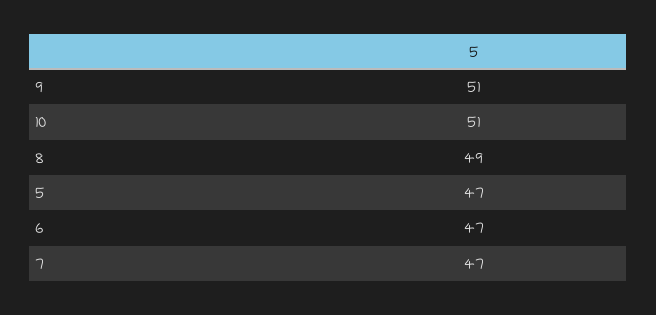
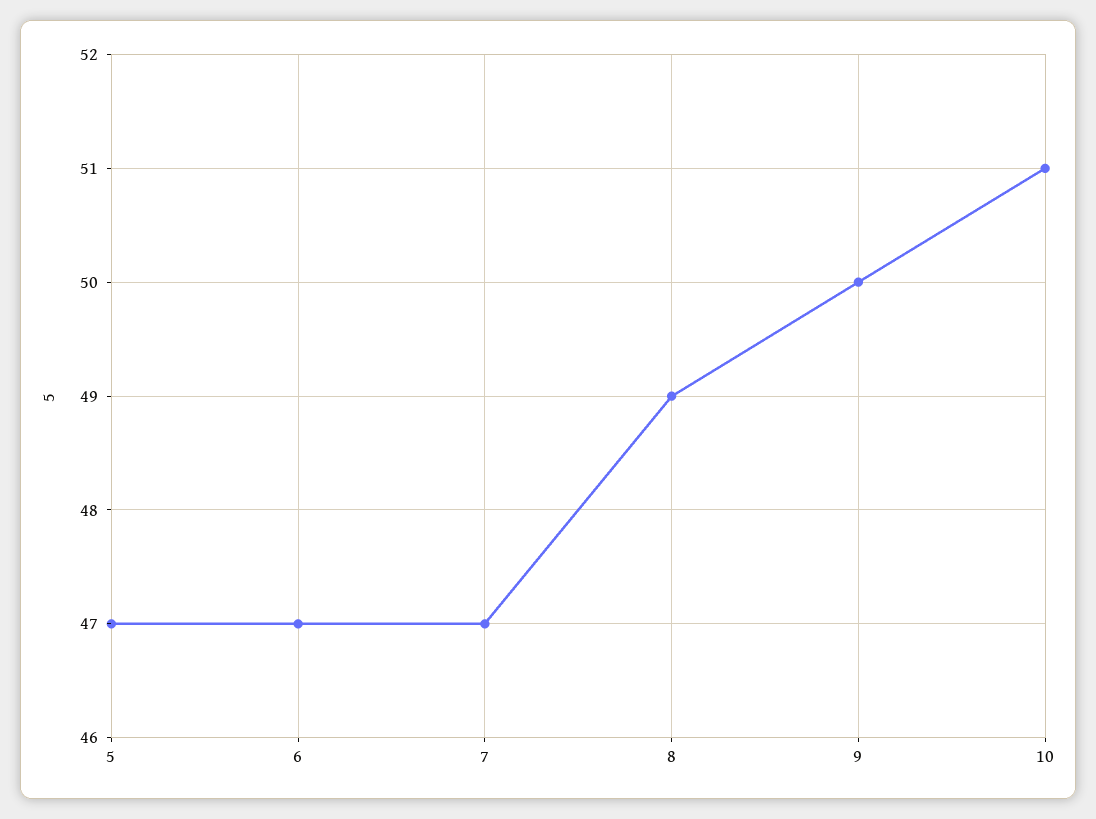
  {
-   "9": 51,
+   "9": 50,
    "10": 51,
    "8": 49,
    "5": 47,
    "6": 47,
    "7": 47
  }

